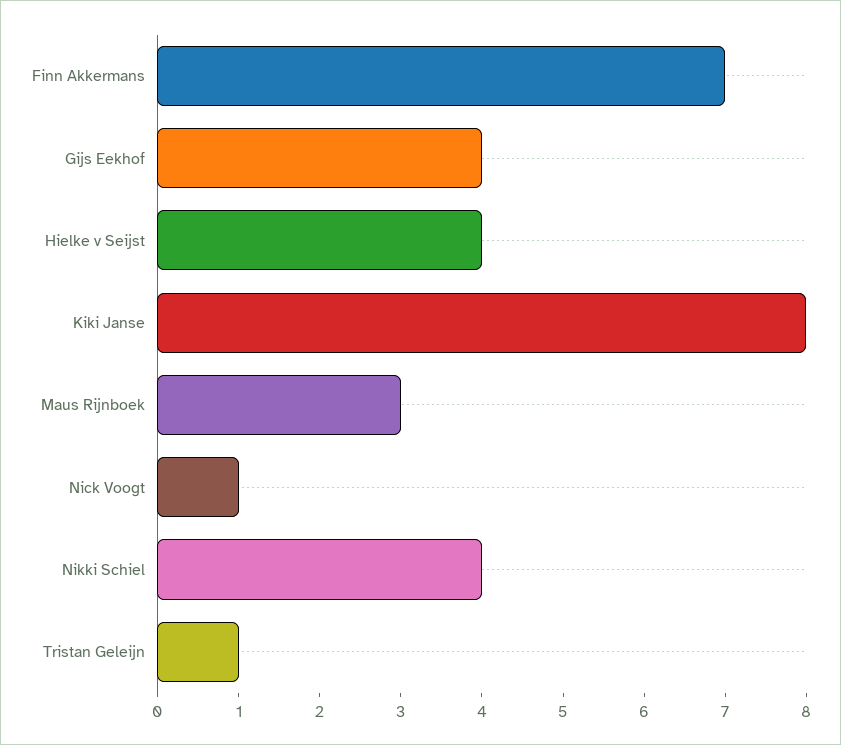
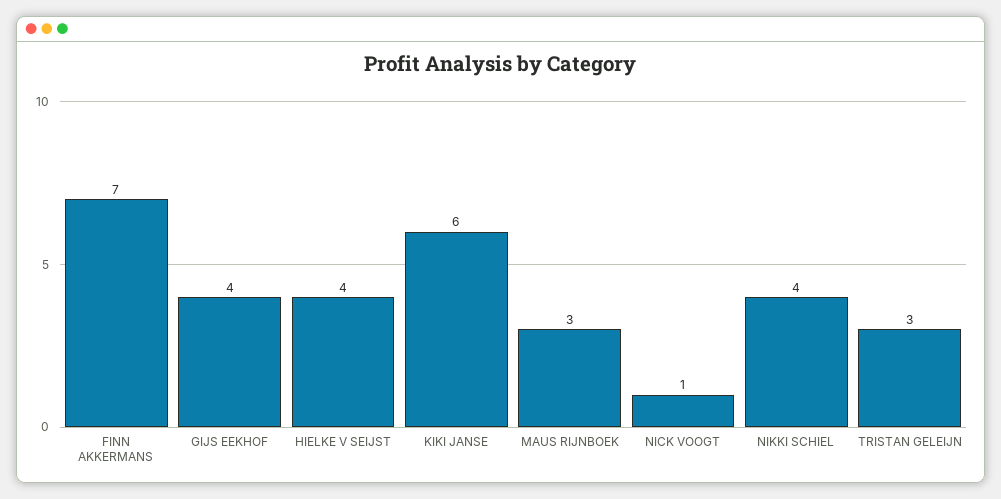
  {
    "Finn Akkermans": 7,
    "Gijs Eekhof": 4,
    "Hielke v Seijst": 4,
-   "Kiki Janse": 8,
+   "Kiki Janse": 6,
    "Maus Rijnboek": 3,
    "Nick Voogt": 1,
    "Nikki Schiel": 4,
-   "Tristan Geleijn": 1
+   "Tristan Geleijn": 3
  }

